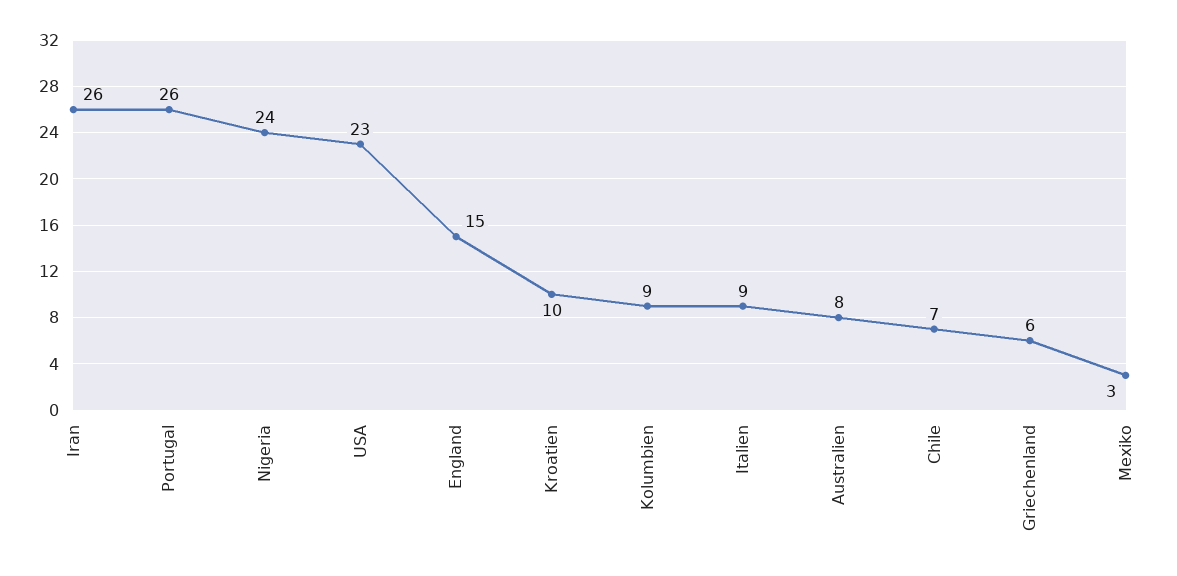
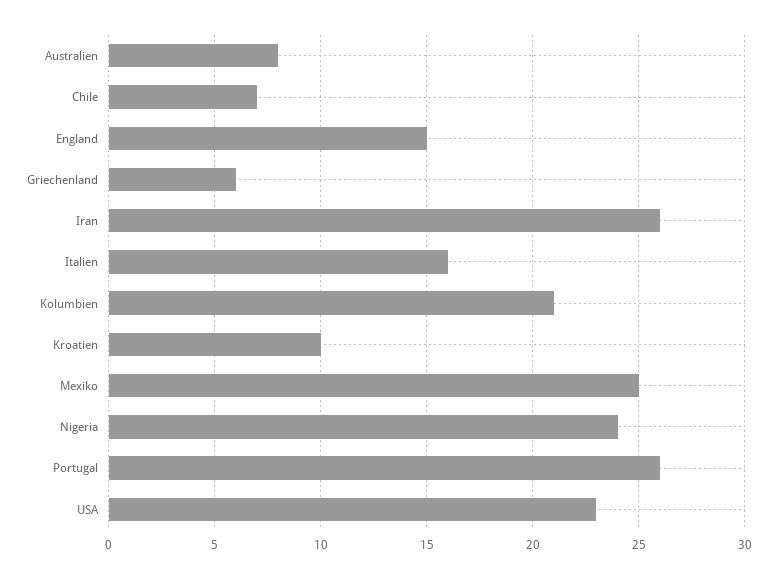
  {
    "Iran": 26,
    "Portugal": 26,
    "Nigeria": 24,
    "USA": 23,
    "England": 15,
    "Kroatien": 10,
-   "Kolumbien": 9,
+   "Kolumbien": 21,
-   "Italien": 9,
+   "Italien": 16,
    "Australien": 8,
    "Chile": 7,
    "Griechenland": 6,
-   "Mexiko": 3
+   "Mexiko": 25
  }

